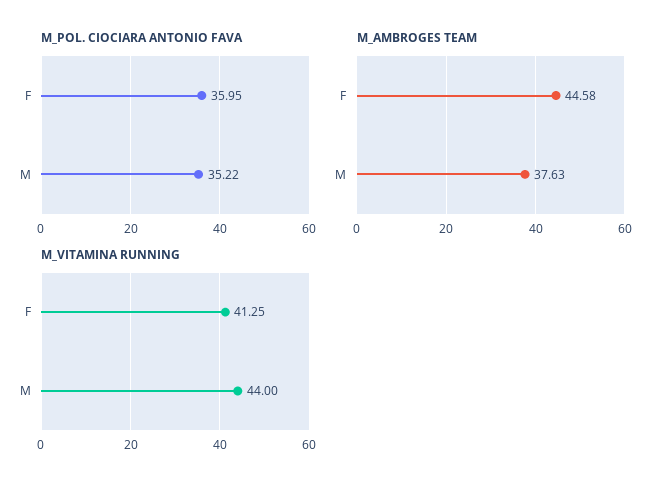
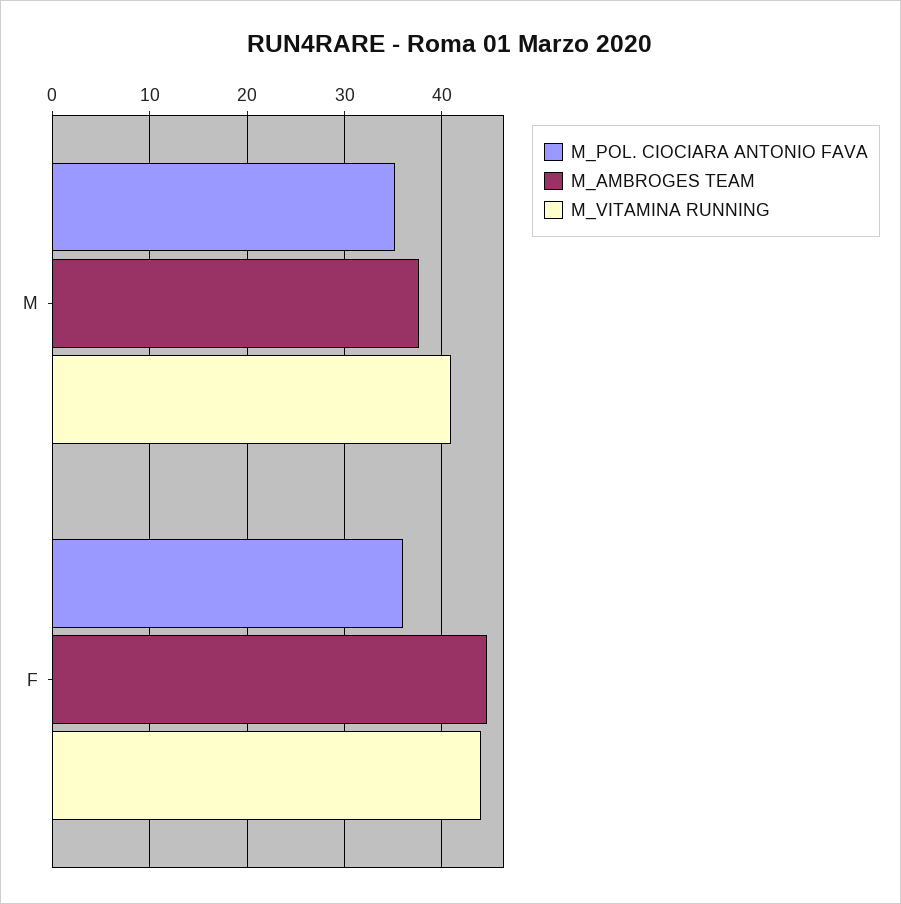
  {
    "M_POL. CIOCIARA ANTONIO FAVA": {
      "F": 35.95,
      "M": 35.22
    },
    "M_AMBROGES TEAM": {
      "F": 44.58,
      "M": 37.63
    },
    "M_VITAMINA RUNNING": {
-     "F": 41.25,
+     "F": 44,
-     "M": 44
+     "M": 41
    }
  }

